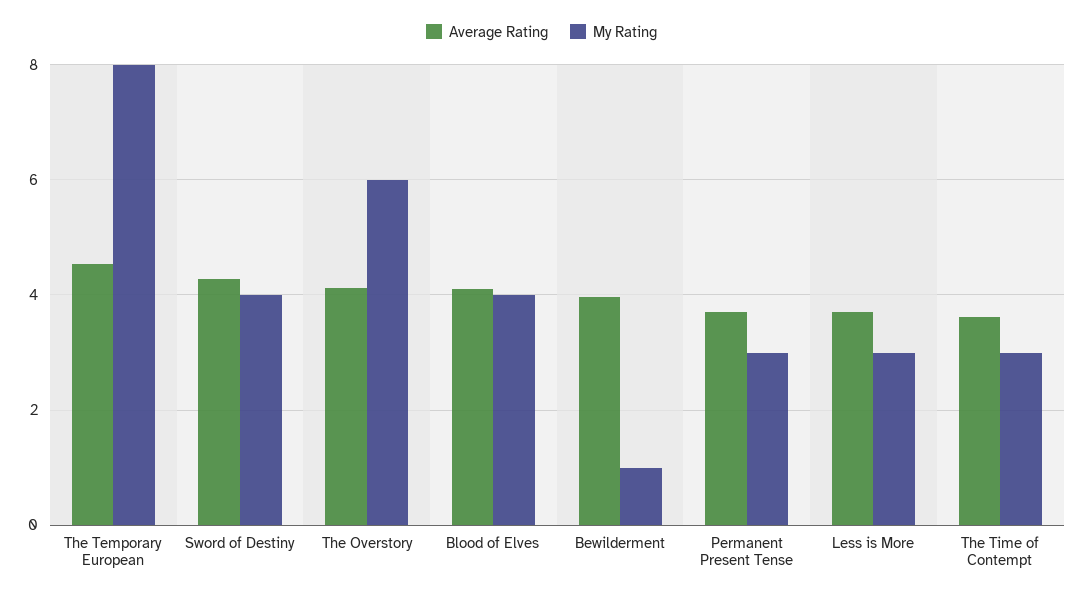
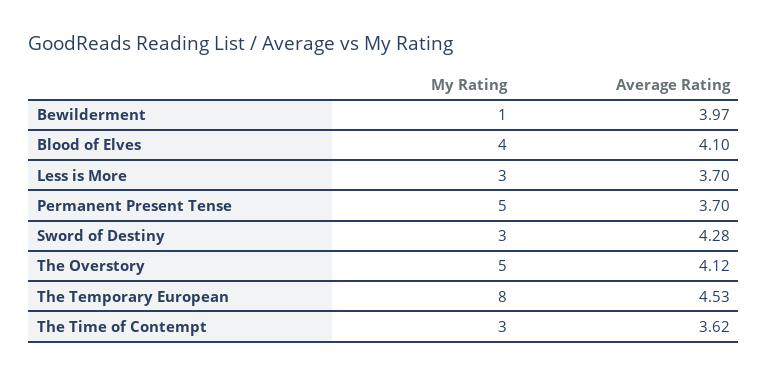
  {
    "Average Rating": {
      "The Temporary European": 4.53,
      "Sword of Destiny": 4.28,
      "The Overstory": 4.12,
      "Blood of Elves": 4.1,
      "Bewilderment": 3.97,
      "Permanent Present Tense": 3.7,
      "Less is More": 3.7,
      "The Time of Contempt": 3.62
    },
    "My Rating": {
      "The Temporary European": 8,
-     "Sword of Destiny": 4,
+     "Sword of Destiny": 3,
-     "The Overstory": 6,
+     "The Overstory": 5,
      "Blood of Elves": 4,
      "Bewilderment": 1,
-     "Permanent Present Tense": 3,
+     "Permanent Present Tense": 5,
      "Less is More": 3,
      "The Time of Contempt": 3
    }
  }

